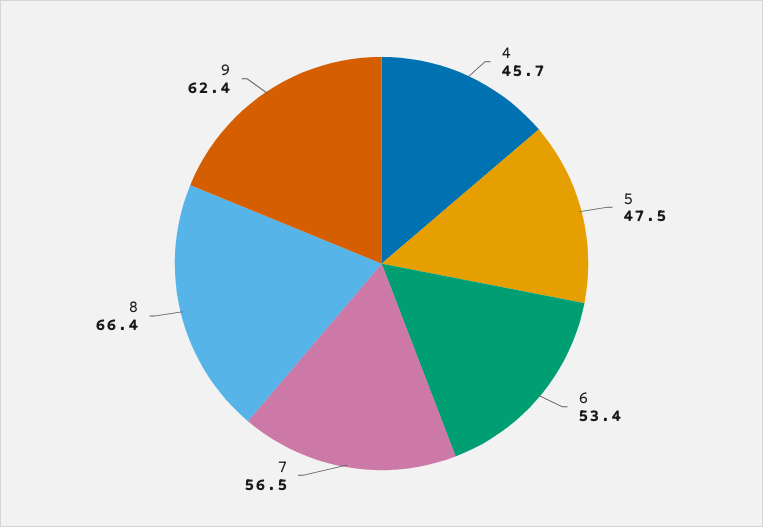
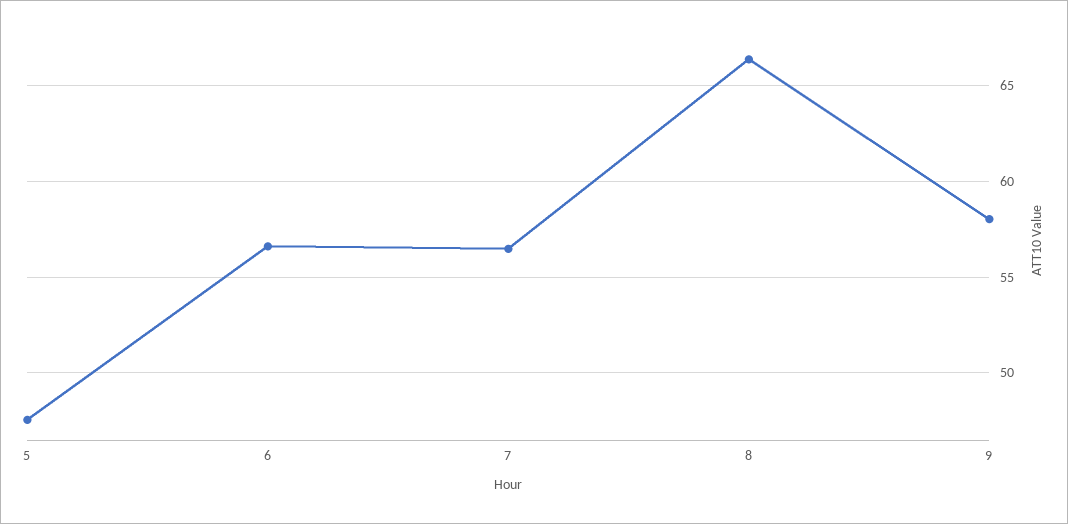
  {
-   "4": 45.7,
    "5": 47.5,
-   "6": 53.4,
+   "6": 56.5,
    "7": 56.5,
    "8": 66.4,
-   "9": 62.4
+   "9": 58
  }

